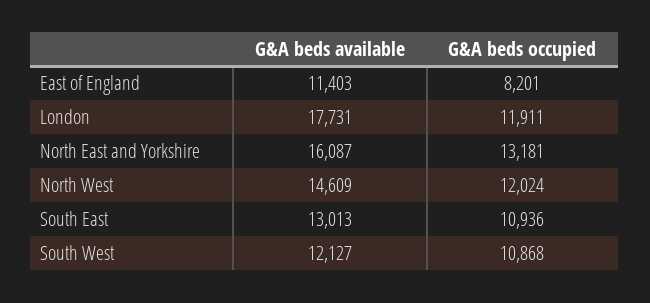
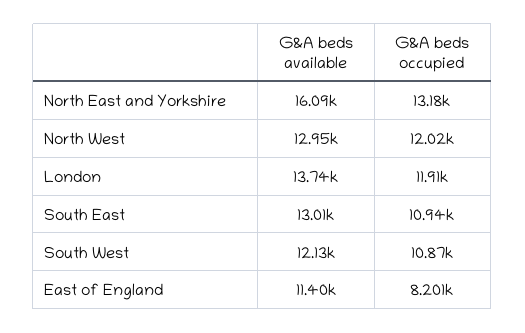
  {
    "G&A beds available": {
      "East of England": 11403,
-     "London": 17731,
+     "London": 13740,
      "North East and Yorkshire": 16087,
-     "North West": 14609,
+     "North West": 12950,
      "South East": 13013,
      "South West": 12127
    },
    "G&A beds occupied": {
      "East of England": 8201,
      "London": 11911,
      "North East and Yorkshire": 13181,
      "North West": 12024,
      "South East": 10936,
      "South West": 10868
    }
  }

